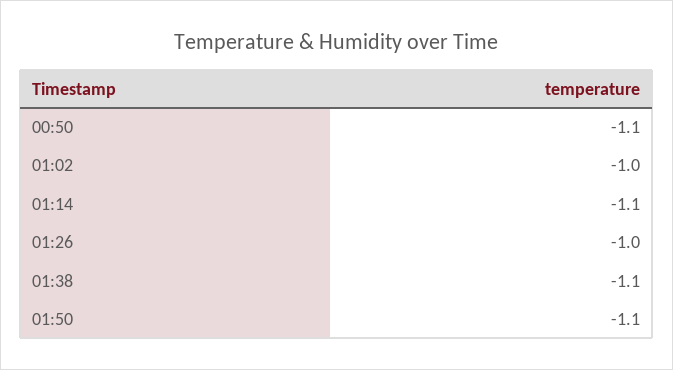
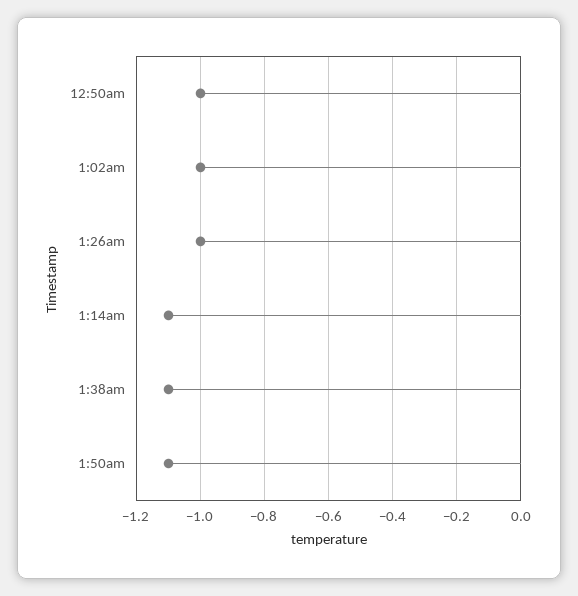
  {
-   "00:50": -1.1,
+   "00:50": -1,
    "01:02": -1,
    "01:14": -1.1,
    "01:26": -1,
    "01:38": -1.1,
    "01:50": -1.1
  }

